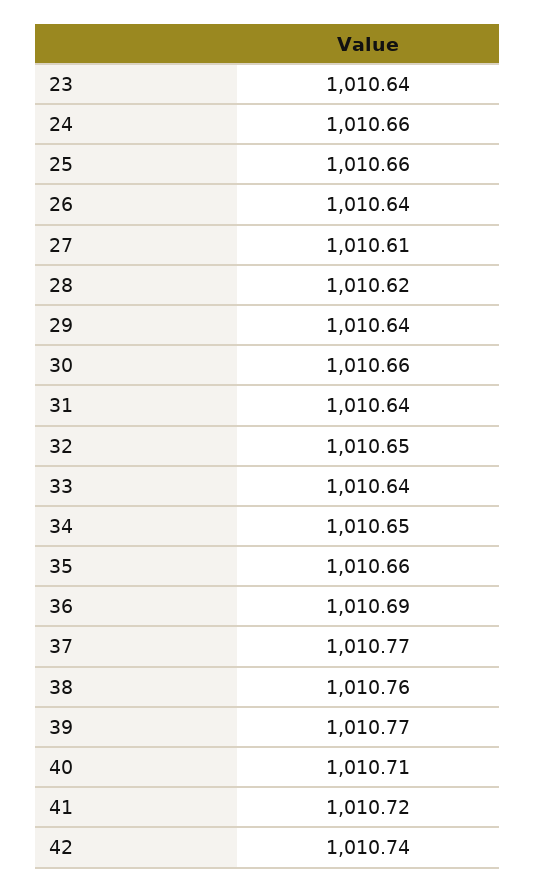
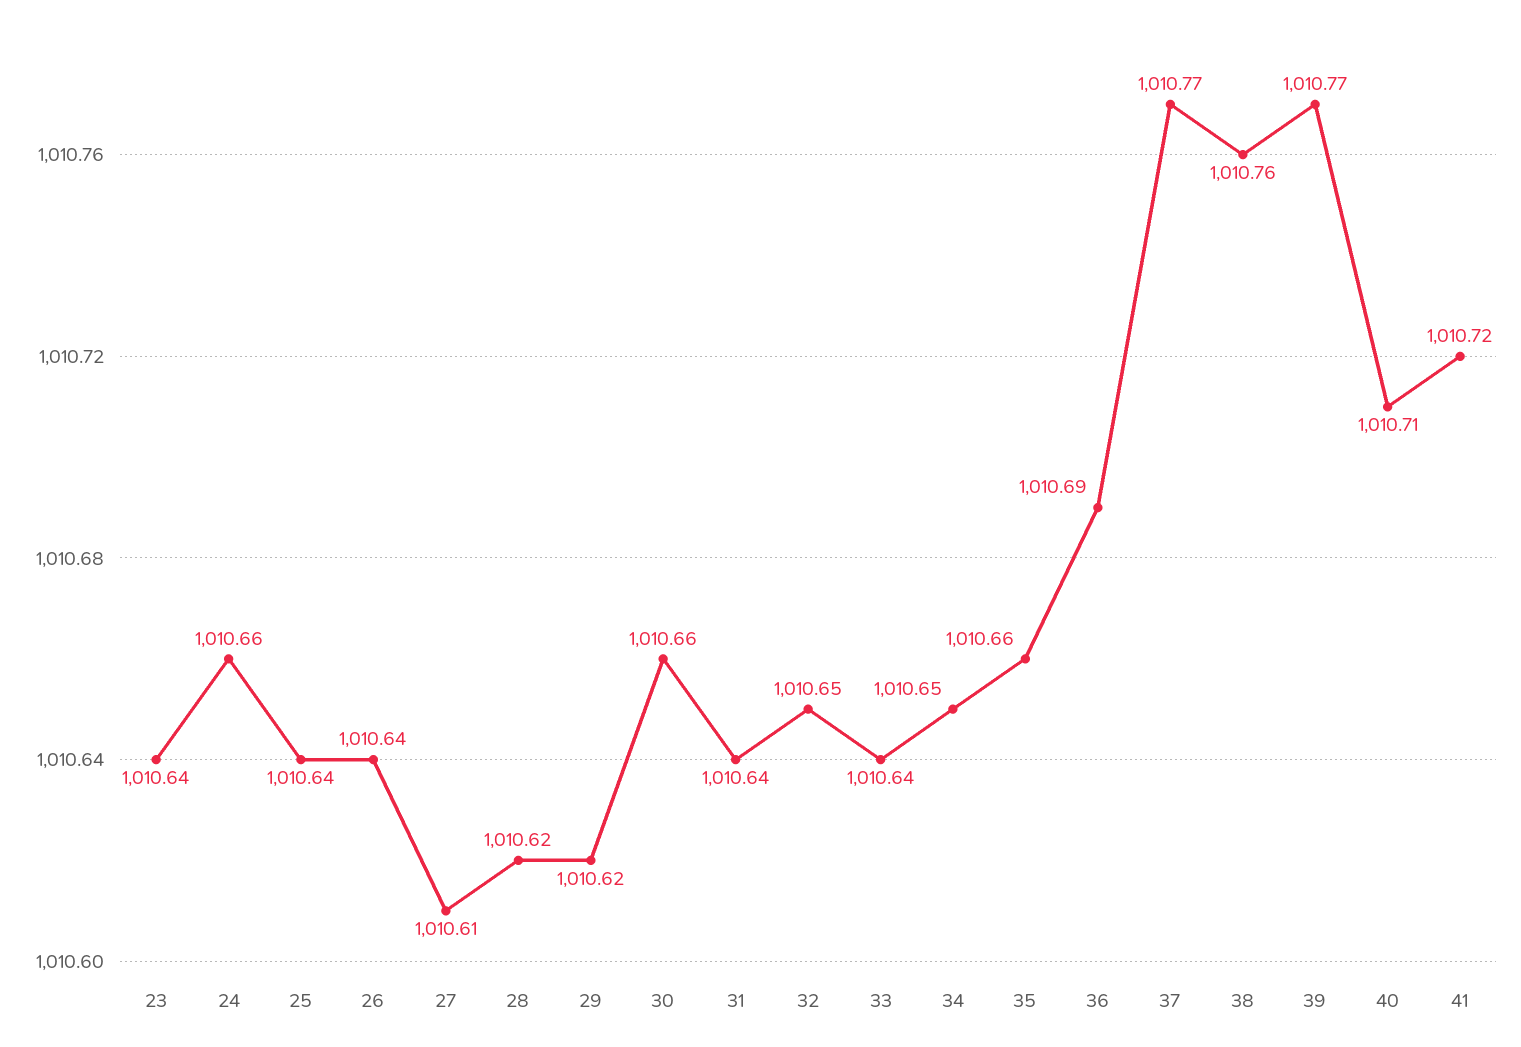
  {
    "23": 1010.64,
    "24": 1010.66,
-   "25": 1010.66,
+   "25": 1010.64,
    "26": 1010.64,
    "27": 1010.61,
    "28": 1010.62,
-   "29": 1010.64,
+   "29": 1010.62,
    "30": 1010.66,
    "31": 1010.64,
    "32": 1010.65,
    "33": 1010.64,
    "34": 1010.65,
    "35": 1010.66,
    "36": 1010.69,
    "37": 1010.77,
    "38": 1010.76,
    "39": 1010.77,
    "40": 1010.71,
-   "41": 1010.72,
+   "41": 1010.72
-   "42": 1010.74
  }

